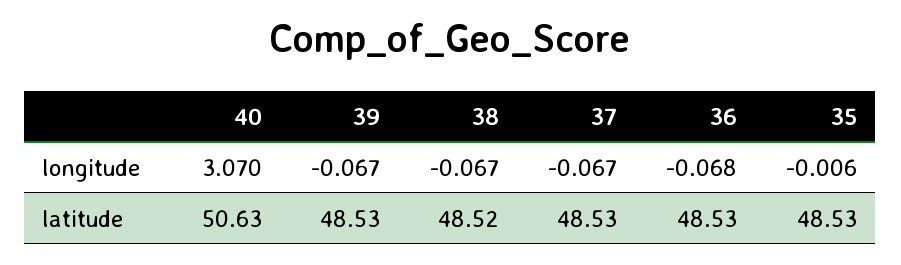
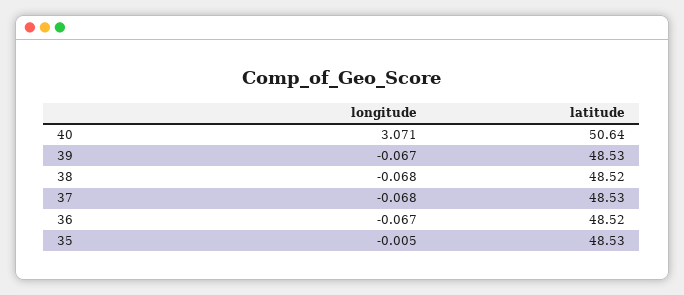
  {
    "40": {
-     "longitude": 3.07,
+     "longitude": 3.071,
-     "latitude": 50.63
+     "latitude": 50.64
    },
    "39": {
      "longitude": -0.067,
      "latitude": 48.53
    },
    "38": {
-     "longitude": -0.067,
+     "longitude": -0.068,
      "latitude": 48.52
    },
    "37": {
-     "longitude": -0.067,
+     "longitude": -0.068,
      "latitude": 48.53
    },
    "36": {
-     "longitude": -0.068,
+     "longitude": -0.067,
-     "latitude": 48.53
+     "latitude": 48.52
    },
    "35": {
-     "longitude": -0.006,
+     "longitude": -0.005,
      "latitude": 48.53
    }
  }

